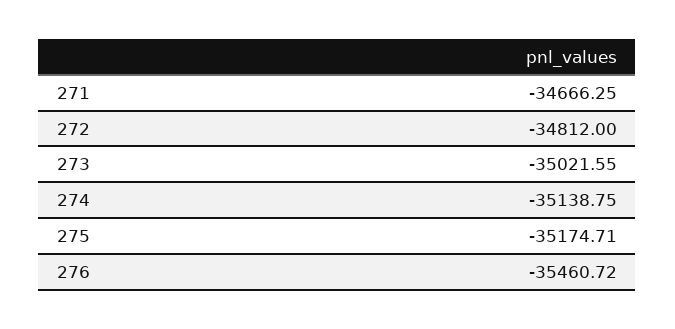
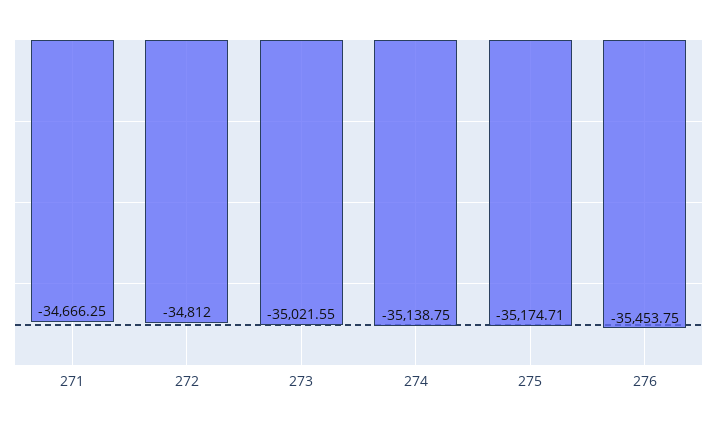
  {
    "271": -34666.25,
    "272": -34812,
    "273": -35021.55,
    "274": -35138.75,
    "275": -35174.71,
-   "276": -35460.72
+   "276": -35453.75
  }

